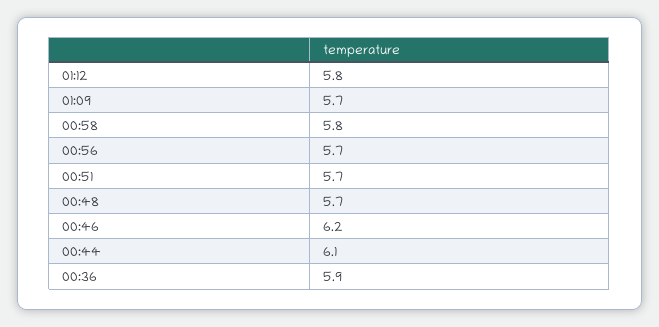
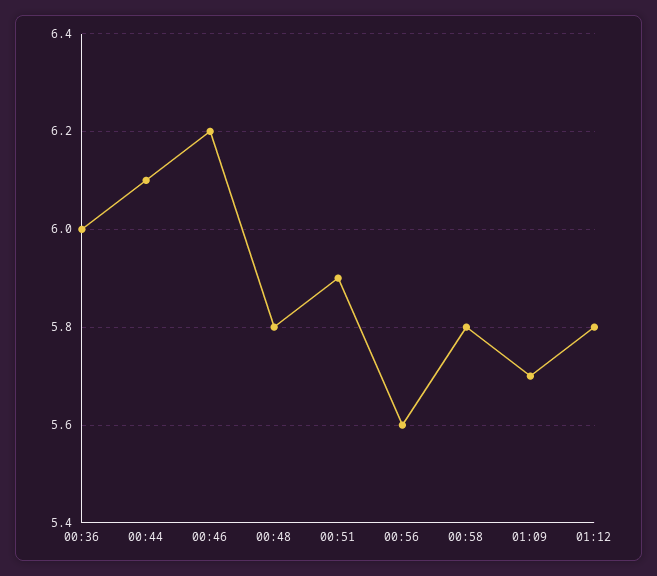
  {
    "01:12": 5.8,
    "01:09": 5.7,
    "00:58": 5.8,
-   "00:56": 5.7,
+   "00:56": 5.6,
-   "00:51": 5.7,
+   "00:51": 5.9,
-   "00:48": 5.7,
+   "00:48": 5.8,
    "00:46": 6.2,
    "00:44": 6.1,
-   "00:36": 5.9
+   "00:36": 6
  }

